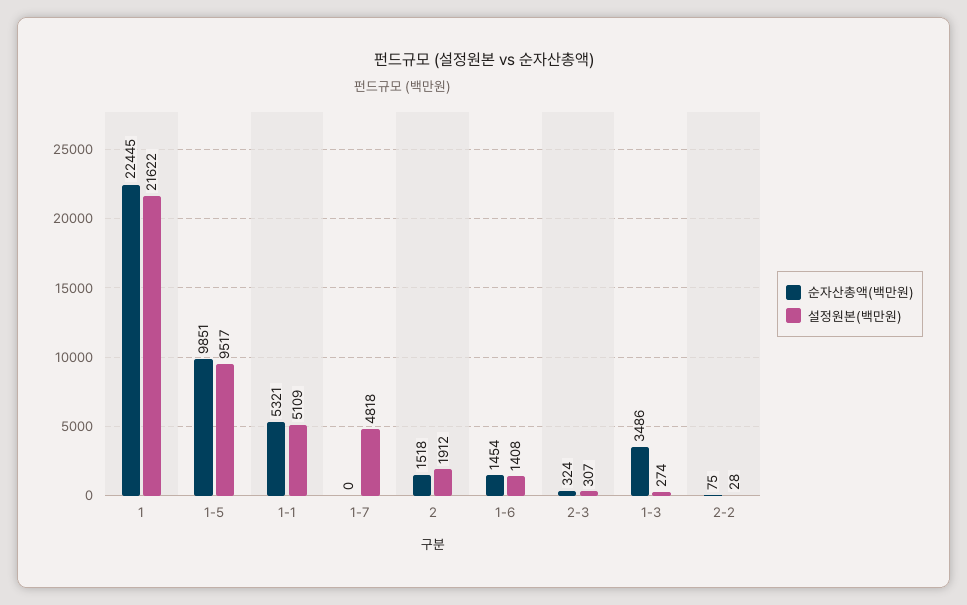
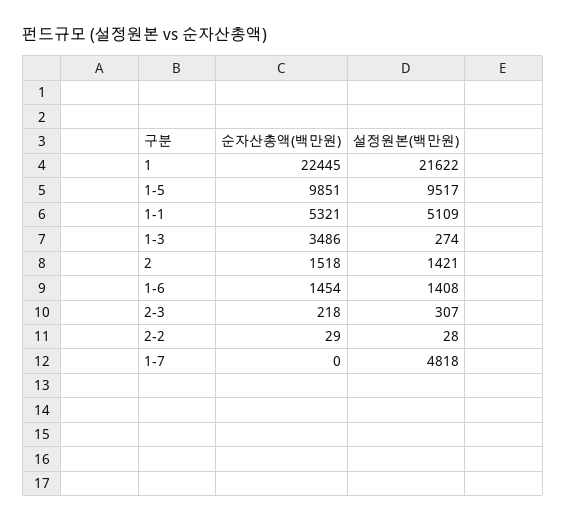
  {
    "순자산총액(백만원)": {
      "1": 22445,
      "1-5": 9851,
      "1-1": 5321,
      "1-7": 0,
      "2": 1518,
      "1-6": 1454,
-     "2-3": 324,
+     "2-3": 218,
      "1-3": 3486,
-     "2-2": 75
+     "2-2": 29
    },
    "설정원본(백만원)": {
      "1": 21622,
      "1-5": 9517,
      "1-1": 5109,
      "1-7": 4818,
-     "2": 1912,
+     "2": 1421,
      "1-6": 1408,
      "2-3": 307,
      "1-3": 274,
      "2-2": 28
    }
  }

